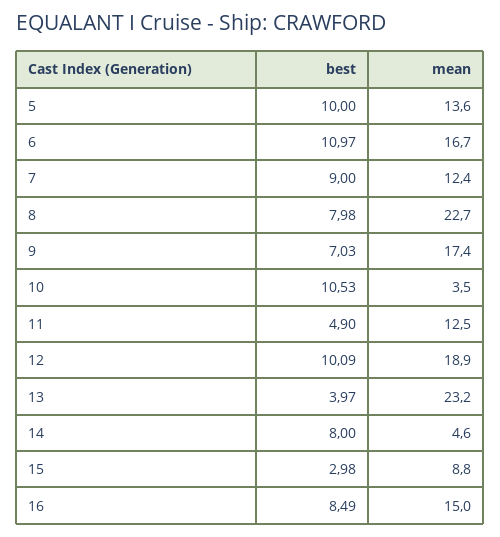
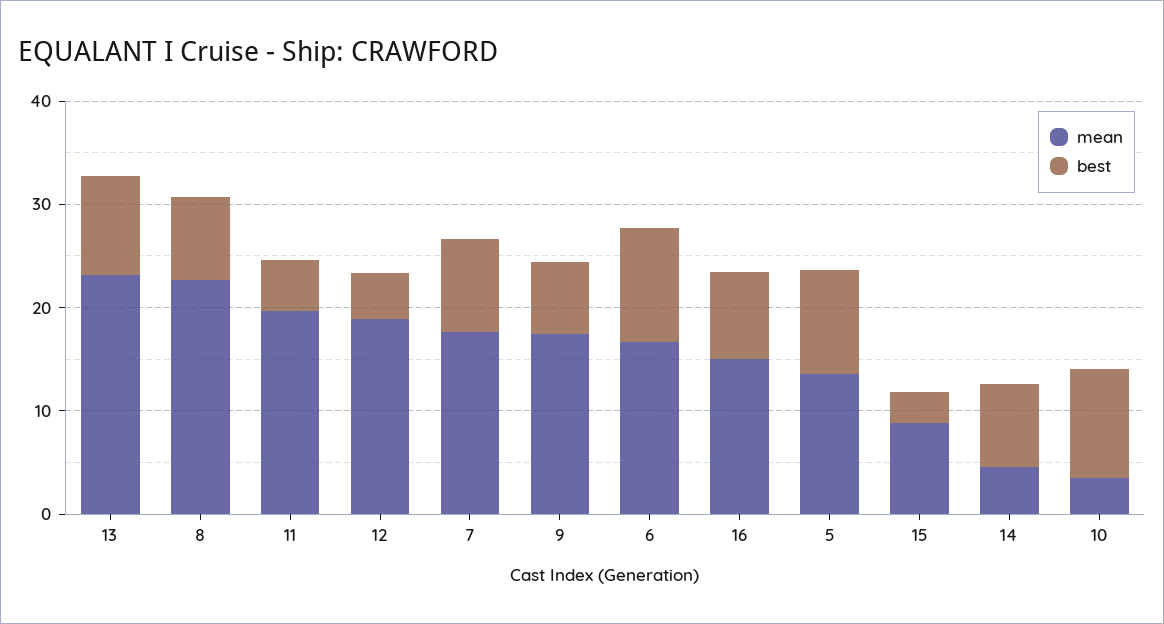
  {
    "best": {
      "5": 10,
      "6": 10.97,
      "7": 9,
      "8": 7.98,
      "9": 7.03,
      "10": 10.53,
      "11": 4.9,
-     "12": 10.09,
+     "12": 4,
-     "13": 3.97,
+     "13": 10,
      "14": 8,
      "15": 2.98,
      "16": 8.49
    },
    "mean": {
      "5": 13.6,
      "6": 16.7,
-     "7": 12.4,
+     "7": 18,
      "8": 22.7,
      "9": 17.4,
      "10": 3.5,
-     "11": 12.5,
+     "11": 20,
      "12": 18.9,
      "13": 23.2,
      "14": 4.6,
      "15": 8.8,
      "16": 15
    }
  }

